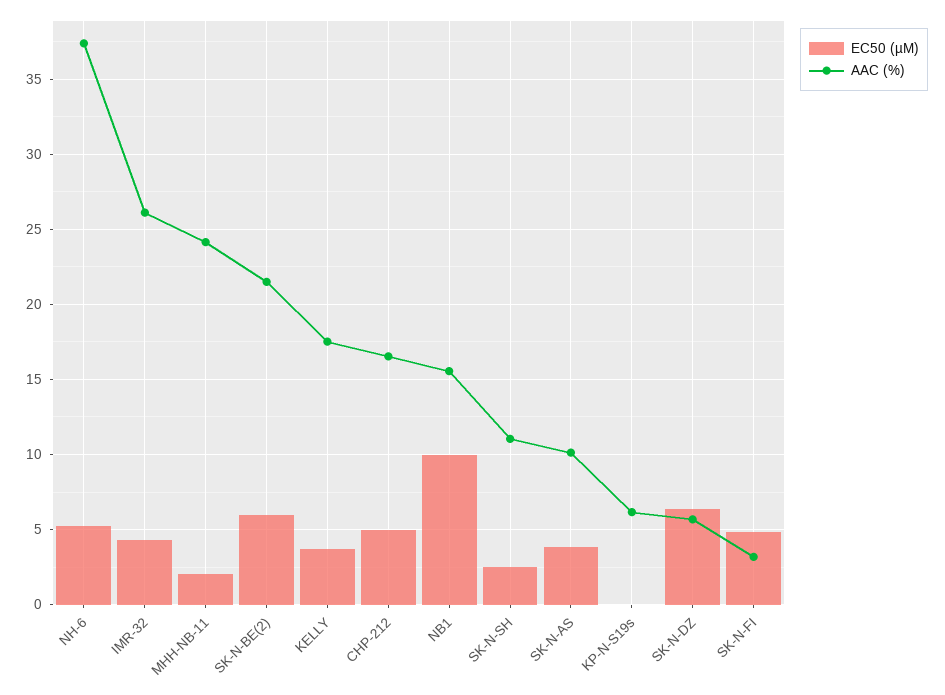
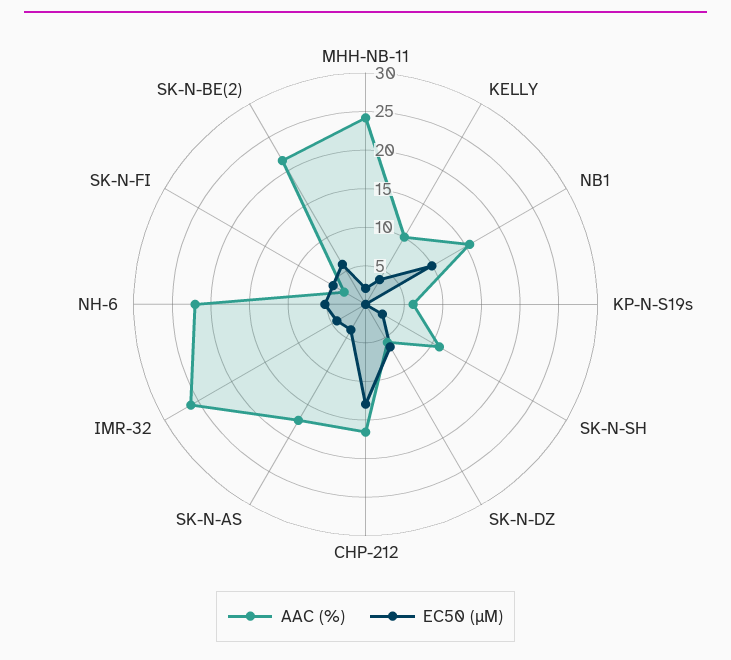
  {
    "EC50 (µM)": {
      "NH-6": 5.5,
      "IMR-32": 4.5,
      "MHH-NB-11": 2,
      "SK-N-BE(2)": 6,
      "KELLY": 3.5,
-     "CHP-212": 5,
+     "CHP-212": 12.5,
      "NB1": 10,
      "SK-N-SH": 2.5,
      "SK-N-AS": 4,
      "KP-N-S19s": 0,
      "SK-N-DZ": 6.5,
      "SK-N-FI": 5
    },
    "AAC (%)": {
-     "NH-6": 37.5,
+     "NH-6": 22.5,
      "IMR-32": 26,
      "MHH-NB-11": 24,
      "SK-N-BE(2)": 21.5,
-     "KELLY": 17.5,
+     "KELLY": 10,
      "CHP-212": 16.5,
      "NB1": 15.5,
      "SK-N-SH": 11,
-     "SK-N-AS": 10,
+     "SK-N-AS": 17.5,
      "KP-N-S19s": 6,
      "SK-N-DZ": 5.5,
      "SK-N-FI": 3
    }
  }

